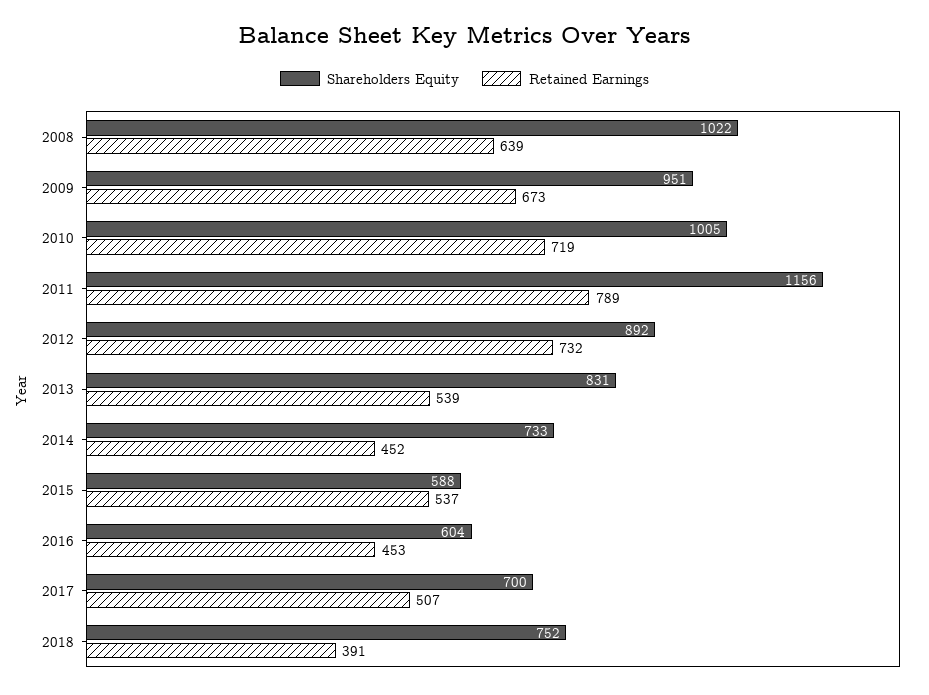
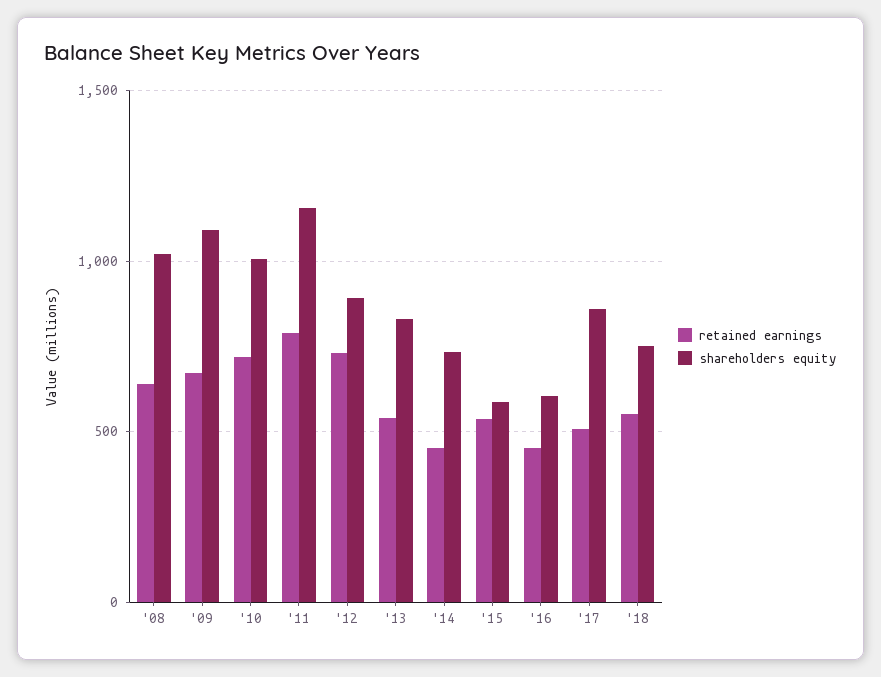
  {
    "Shareholders Equity": {
      "2008": 1022,
-     "2009": 951,
+     "2009": 1100,
      "2010": 1005,
      "2011": 1156,
      "2012": 892,
      "2013": 831,
      "2014": 733,
      "2015": 588,
      "2016": 604,
-     "2017": 700,
+     "2017": 850,
      "2018": 752
    },
    "Retained Earnings": {
      "2008": 639,
      "2009": 673,
      "2010": 719,
      "2011": 789,
      "2012": 732,
      "2013": 539,
      "2014": 452,
      "2015": 537,
      "2016": 453,
      "2017": 507,
-     "2018": 391
+     "2018": 550
    }
  }

